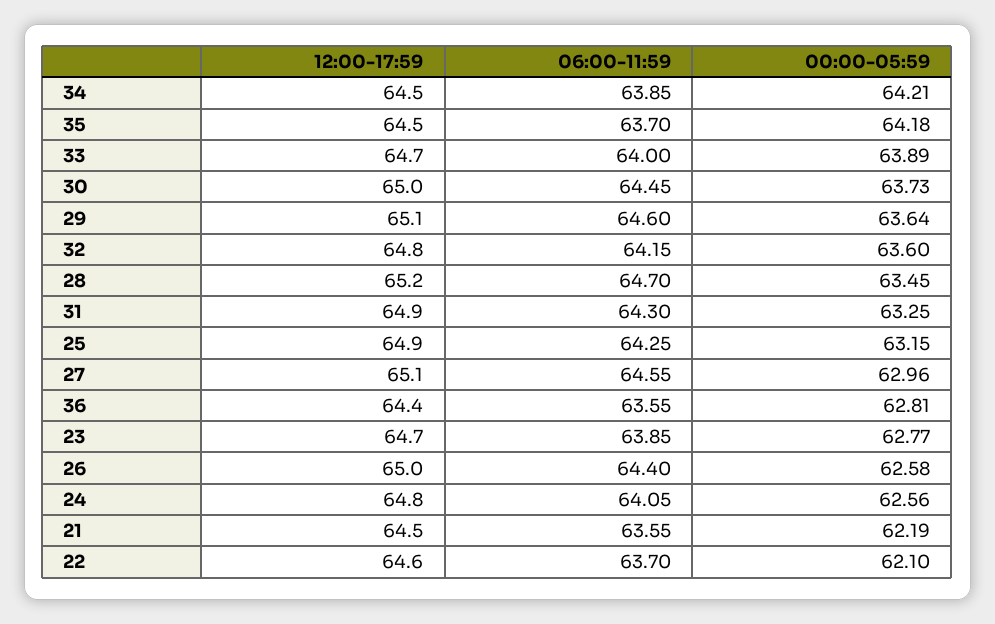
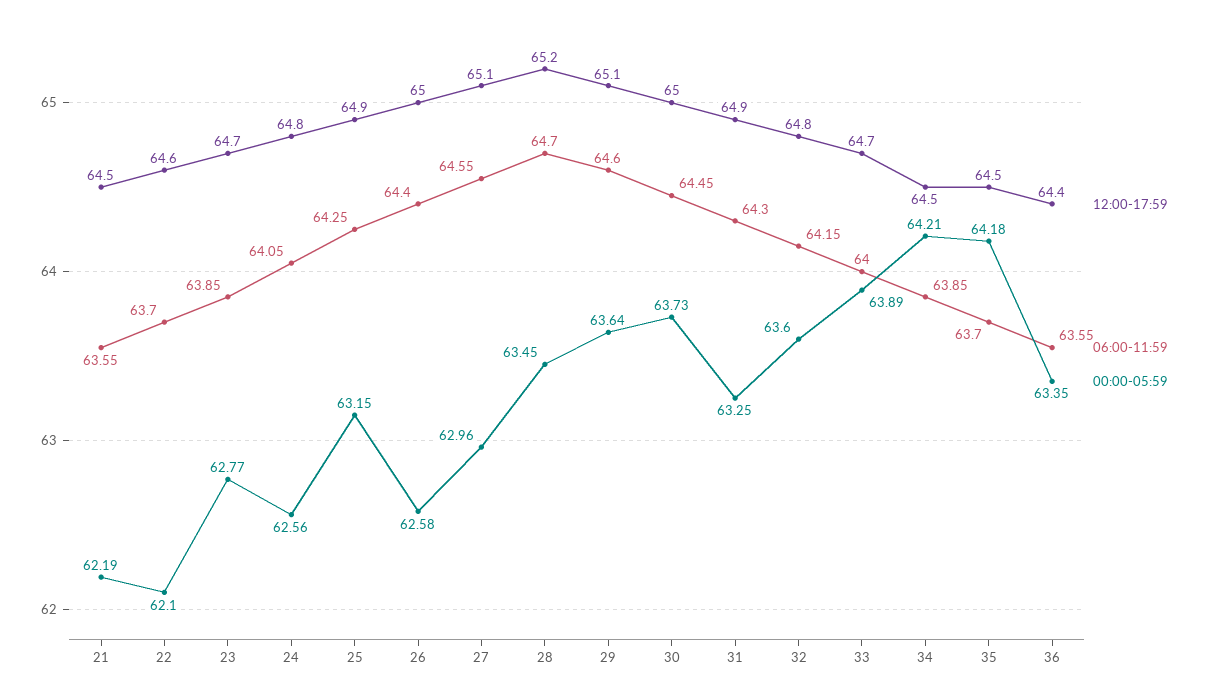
  {
    "12:00-17:59": {
      "34": 64.5,
      "35": 64.5,
      "33": 64.7,
      "30": 65,
      "29": 65.1,
      "32": 64.8,
      "28": 65.2,
      "31": 64.9,
      "25": 64.9,
      "27": 65.1,
      "36": 64.4,
      "23": 64.7,
      "26": 65,
      "24": 64.8,
      "21": 64.5,
      "22": 64.6
    },
    "06:00-11:59": {
      "34": 63.85,
      "35": 63.7,
      "33": 64,
      "30": 64.45,
      "29": 64.6,
      "32": 64.15,
      "28": 64.7,
      "31": 64.3,
      "25": 64.25,
      "27": 64.55,
      "36": 63.55,
      "23": 63.85,
      "26": 64.4,
      "24": 64.05,
      "21": 63.55,
      "22": 63.7
    },
    "00:00-05:59": {
      "34": 64.21,
      "35": 64.18,
      "33": 63.89,
      "30": 63.73,
      "29": 63.64,
      "32": 63.6,
      "28": 63.45,
      "31": 63.25,
      "25": 63.15,
      "27": 62.96,
-     "36": 62.81,
+     "36": 63.35,
      "23": 62.77,
      "26": 62.58,
      "24": 62.56,
      "21": 62.19,
      "22": 62.1
    }
  }

